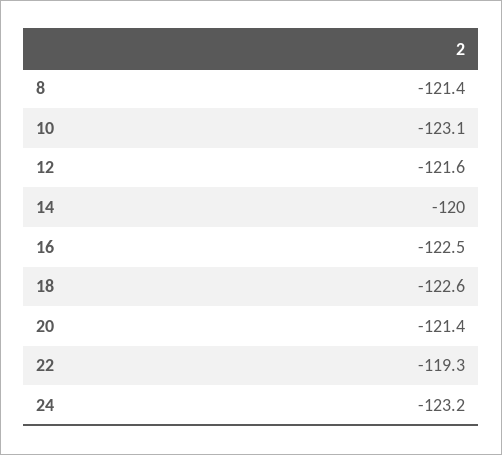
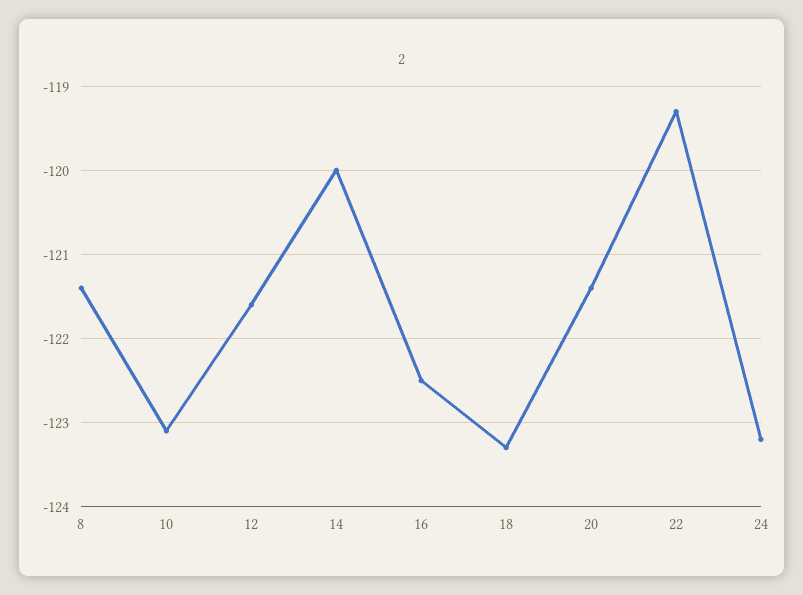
  {
    "8": -121.4,
    "10": -123.1,
    "12": -121.6,
    "14": -120,
    "16": -122.5,
-   "18": -122.6,
+   "18": -123.3,
    "20": -121.4,
    "22": -119.3,
    "24": -123.2
  }

